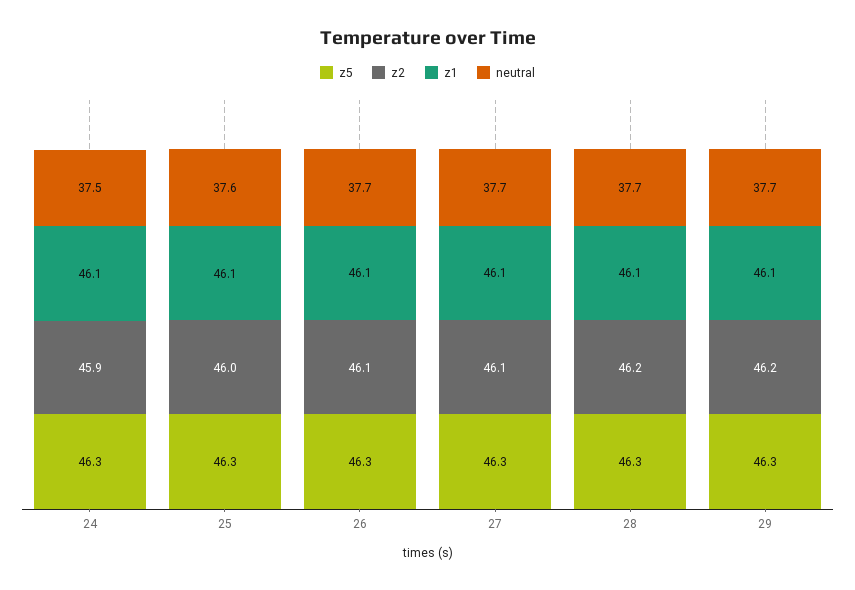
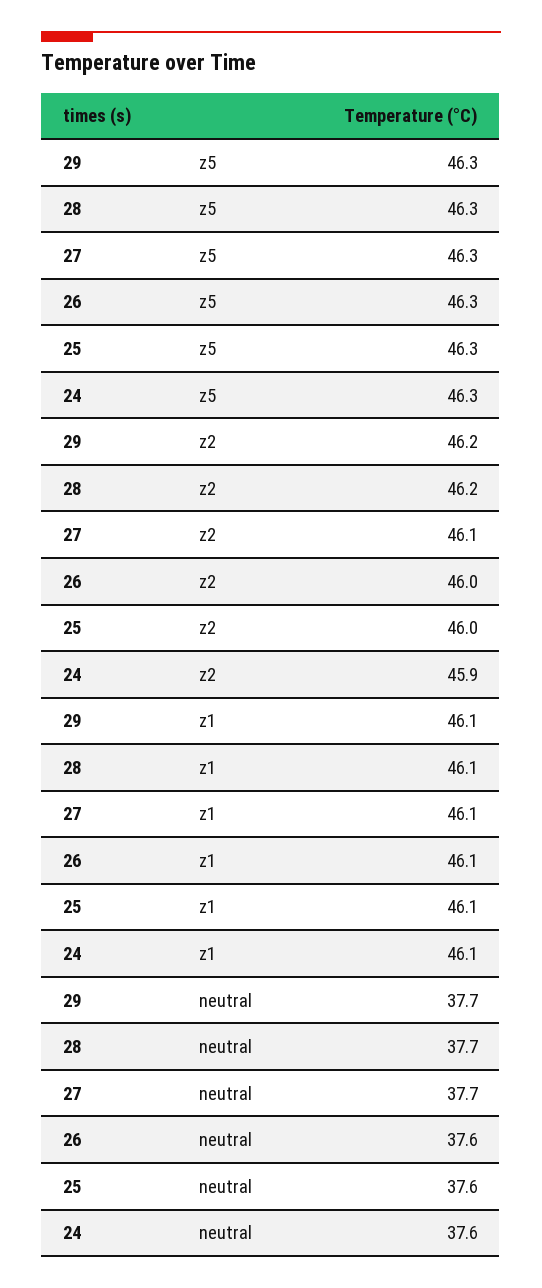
  {
    "z5": {
      "24": 46.3,
      "25": 46.3,
      "26": 46.3,
      "27": 46.3,
      "28": 46.3,
      "29": 46.3
    },
    "z2": {
      "24": 45.9,
      "25": 46,
-     "26": 46.1,
+     "26": 46,
      "27": 46.1,
      "28": 46.2,
      "29": 46.2
    },
    "z1": {
      "24": 46.1,
      "25": 46.1,
      "26": 46.1,
      "27": 46.1,
      "28": 46.1,
      "29": 46.1
    },
    "neutral": {
-     "24": 37.5,
+     "24": 37.6,
      "25": 37.6,
-     "26": 37.7,
+     "26": 37.6,
      "27": 37.7,
      "28": 37.7,
      "29": 37.7
    }
  }

